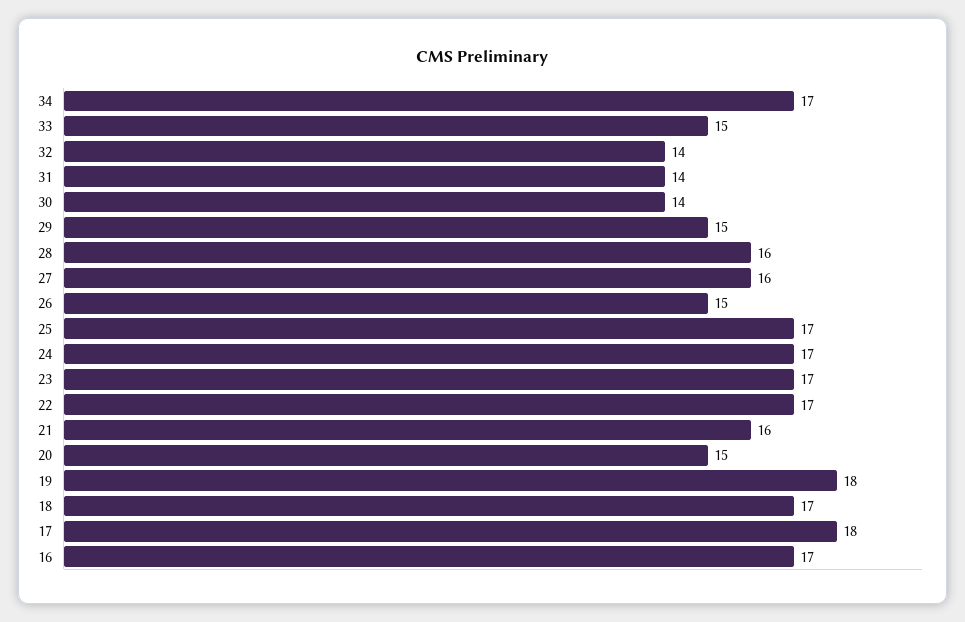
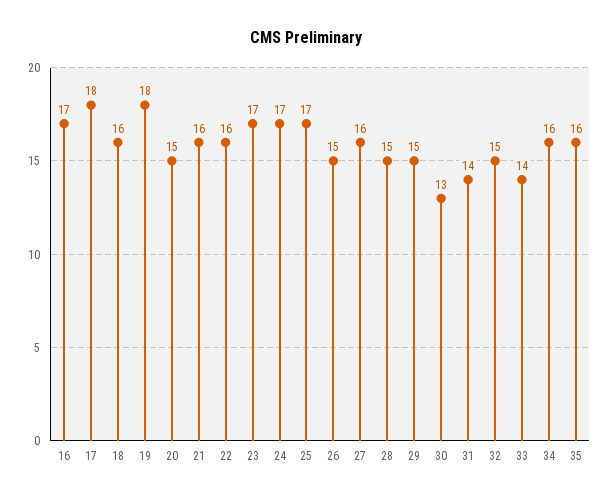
  {
-   "34": 17,
+   "34": 16,
-   "33": 15,
+   "33": 14,
-   "32": 14,
+   "32": 15,
    "31": 14,
-   "30": 14,
+   "30": 13,
    "29": 15,
-   "28": 16,
+   "28": 15,
    "27": 16,
    "26": 15,
    "25": 17,
    "24": 17,
    "23": 17,
-   "22": 17,
+   "22": 16,
    "21": 16,
    "20": 15,
    "19": 18,
-   "18": 17,
+   "18": 16,
    "17": 18,
-   "16": 17
+   "16": 17,
+   "35": 16
  }

